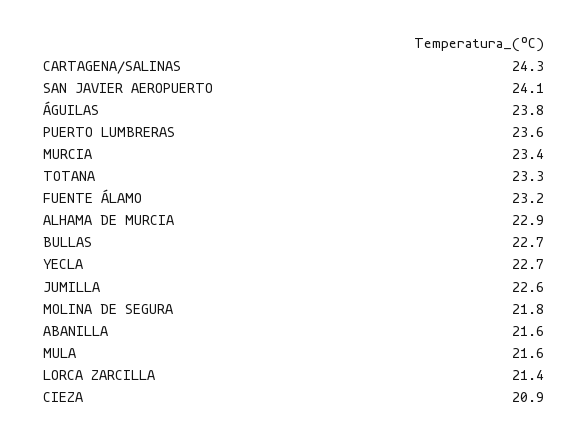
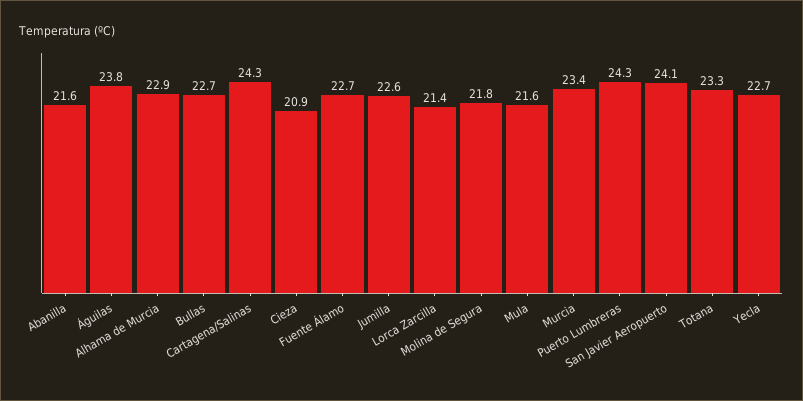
  {
    "CARTAGENA/SALINAS": 24.3,
    "SAN JAVIER AEROPUERTO": 24.1,
    "ÁGUILAS": 23.8,
-   "PUERTO LUMBRERAS": 23.6,
+   "PUERTO LUMBRERAS": 24.3,
    "MURCIA": 23.4,
    "TOTANA": 23.3,
-   "FUENTE ÁLAMO": 23.2,
+   "FUENTE ÁLAMO": 22.7,
    "ALHAMA DE MURCIA": 22.9,
    "BULLAS": 22.7,
    "YECLA": 22.7,
    "JUMILLA": 22.6,
    "MOLINA DE SEGURA": 21.8,
    "ABANILLA": 21.6,
    "MULA": 21.6,
    "LORCA ZARCILLA": 21.4,
    "CIEZA": 20.9
  }

